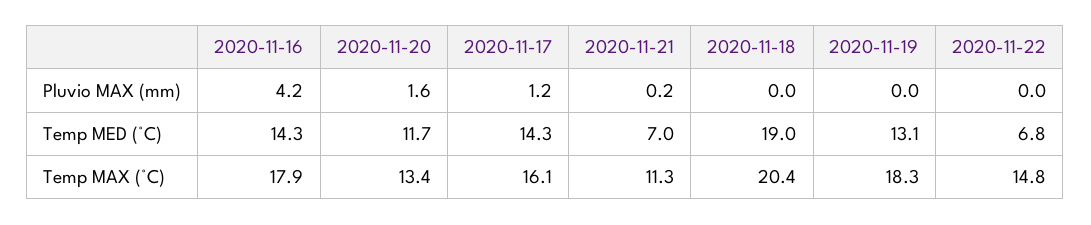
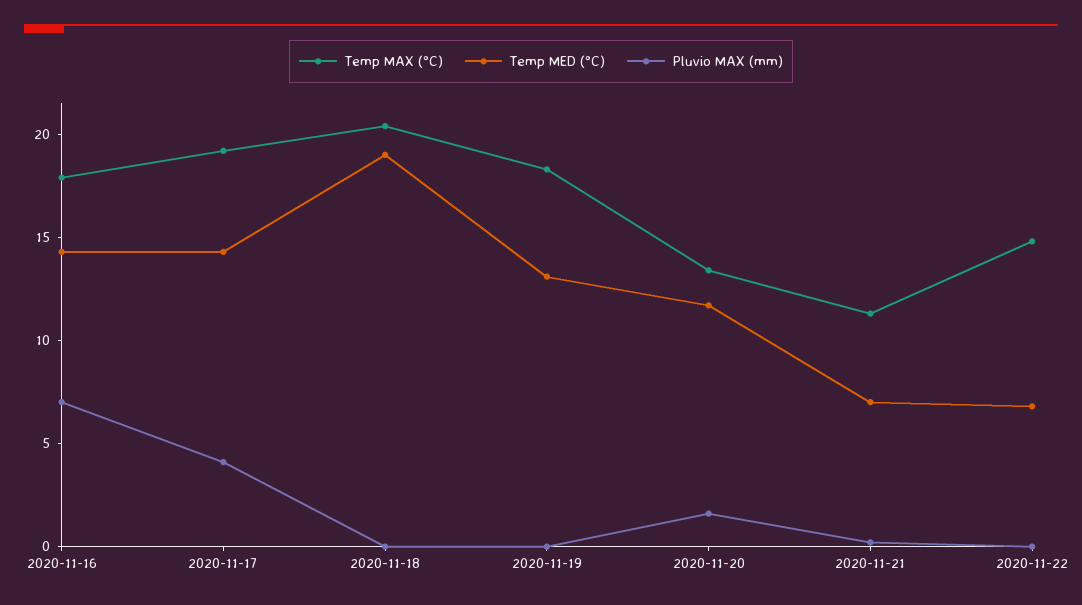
  {
    "Pluvio MAX (mm)": {
-     "2020-11-16": 4.2,
+     "2020-11-16": 7,
      "2020-11-20": 1.6,
-     "2020-11-17": 1.2,
+     "2020-11-17": 4,
      "2020-11-21": 0.2,
      "2020-11-18": 0,
      "2020-11-19": 0,
      "2020-11-22": 0
    },
    "Temp MED (°C)": {
      "2020-11-16": 14.3,
      "2020-11-20": 11.7,
      "2020-11-17": 14.3,
      "2020-11-21": 7,
      "2020-11-18": 19,
      "2020-11-19": 13.1,
      "2020-11-22": 6.8
    },
    "Temp MAX (°C)": {
      "2020-11-16": 17.9,
      "2020-11-20": 13.4,
-     "2020-11-17": 16.1,
+     "2020-11-17": 19,
      "2020-11-21": 11.3,
      "2020-11-18": 20.4,
      "2020-11-19": 18.3,
      "2020-11-22": 14.8
    }
  }

